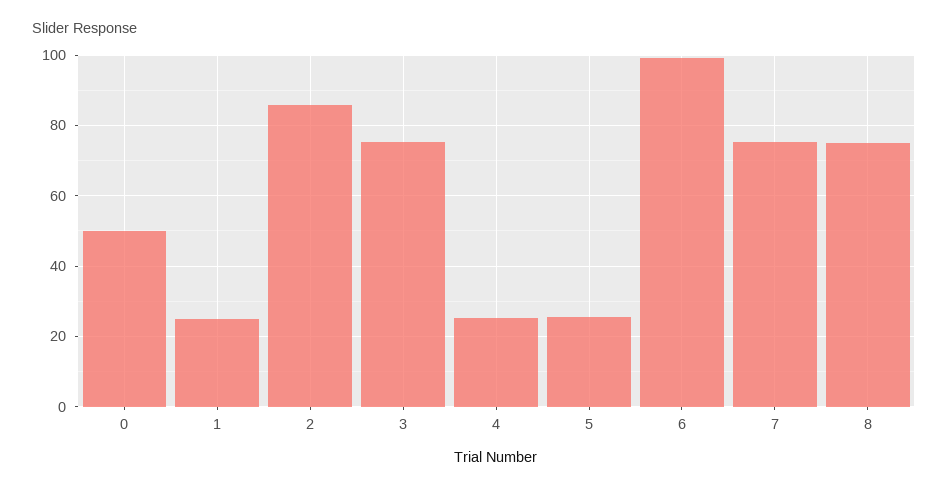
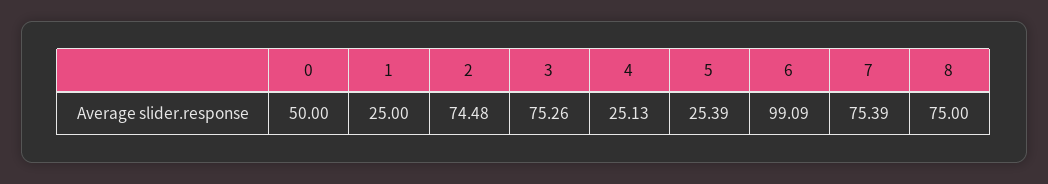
  {
    "0": 50,
    "1": 25,
-   "2": 86,
+   "2": 74.48,
    "3": 75.26,
    "4": 25.13,
    "5": 25.39,
    "6": 99.09,
    "7": 75.39,
    "8": 75
  }

